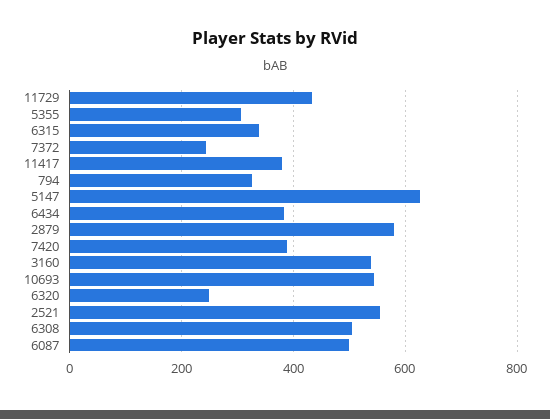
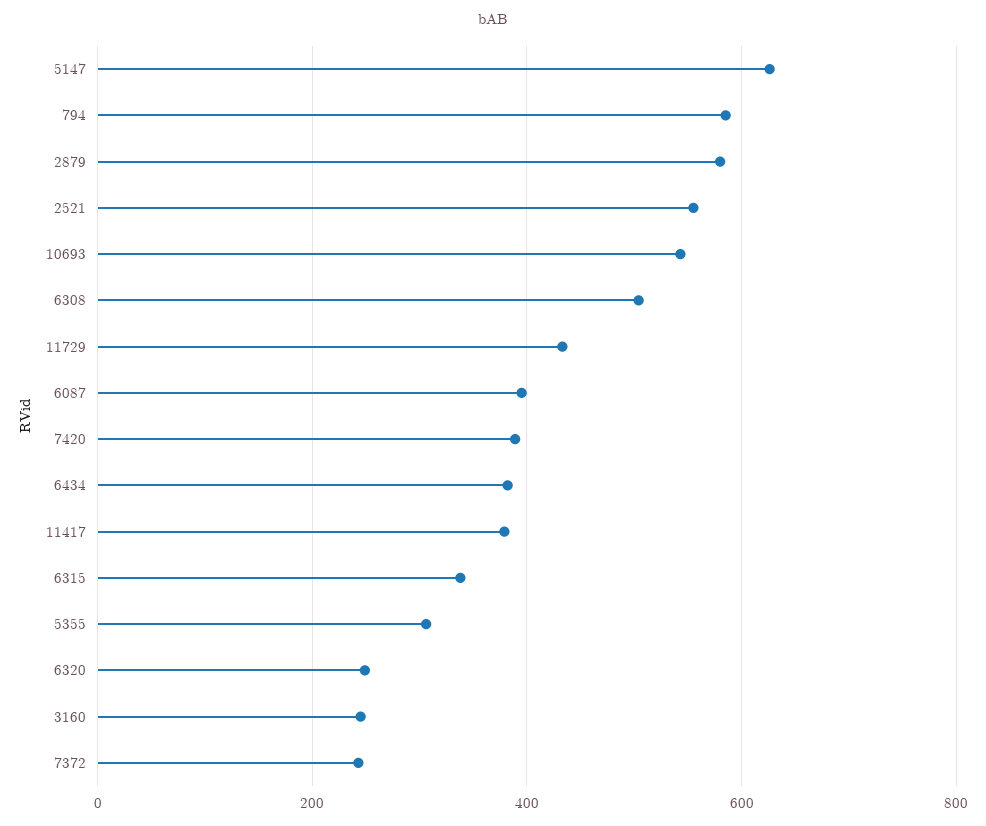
  {
    "11729": 440,
    "5355": 300,
    "6315": 340,
    "7372": 240,
    "11417": 380,
-   "794": 320,
+   "794": 580,
    "5147": 620,
    "6434": 380,
    "2879": 580,
    "7420": 380,
-   "3160": 540,
+   "3160": 240,
    "10693": 540,
    "6320": 240,
    "2521": 560,
    "6308": 500,
-   "6087": 500
+   "6087": 400
  }

